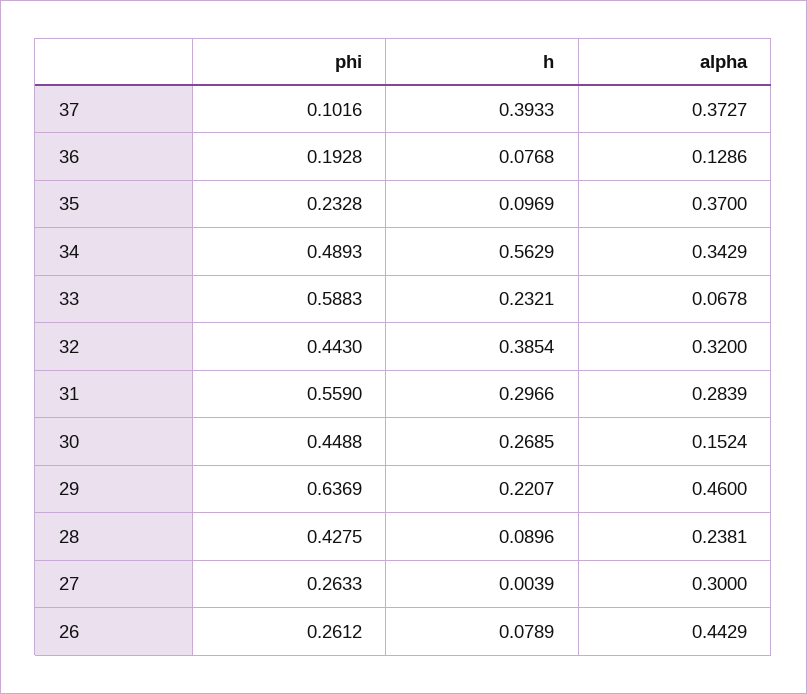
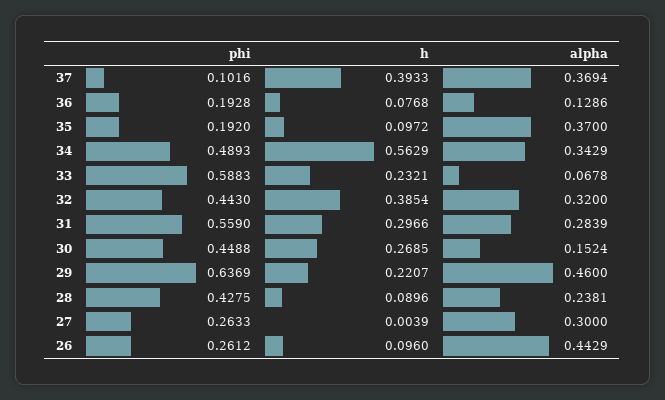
  {
    "phi": {
      "37": 0.1016,
      "36": 0.1928,
-     "35": 0.2328,
+     "35": 0.192,
      "34": 0.4893,
      "33": 0.5883,
      "32": 0.443,
      "31": 0.559,
      "30": 0.4488,
      "29": 0.6369,
      "28": 0.4275,
      "27": 0.2633,
      "26": 0.2612
    },
    "h": {
      "37": 0.3933,
      "36": 0.0768,
-     "35": 0.0969,
+     "35": 0.0972,
      "34": 0.5629,
      "33": 0.2321,
      "32": 0.3854,
      "31": 0.2966,
      "30": 0.2685,
      "29": 0.2207,
      "28": 0.0896,
      "27": 0.0039,
-     "26": 0.0789
+     "26": 0.096
    },
    "alpha": {
-     "37": 0.3727,
+     "37": 0.3694,
      "36": 0.1286,
      "35": 0.37,
      "34": 0.3429,
      "33": 0.0678,
      "32": 0.32,
      "31": 0.2839,
      "30": 0.1524,
      "29": 0.46,
      "28": 0.2381,
      "27": 0.3,
      "26": 0.4429
    }
  }

